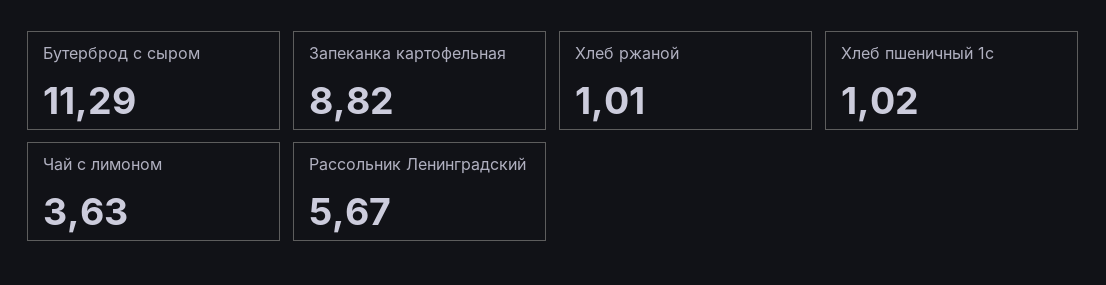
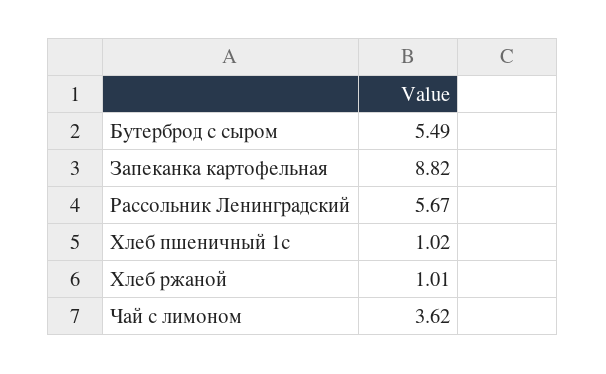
  {
-   "Бутерброд с сыром": 11.29,
+   "Бутерброд с сыром": 5.49,
    "Запеканка картофельная": 8.82,
    "Хлеб ржаной": 1.01,
    "Хлеб пшеничный 1с": 1.02,
-   "Чай с лимоном": 3.63,
+   "Чай с лимоном": 3.62,
    "Рассольник Ленинградский": 5.67
  }

